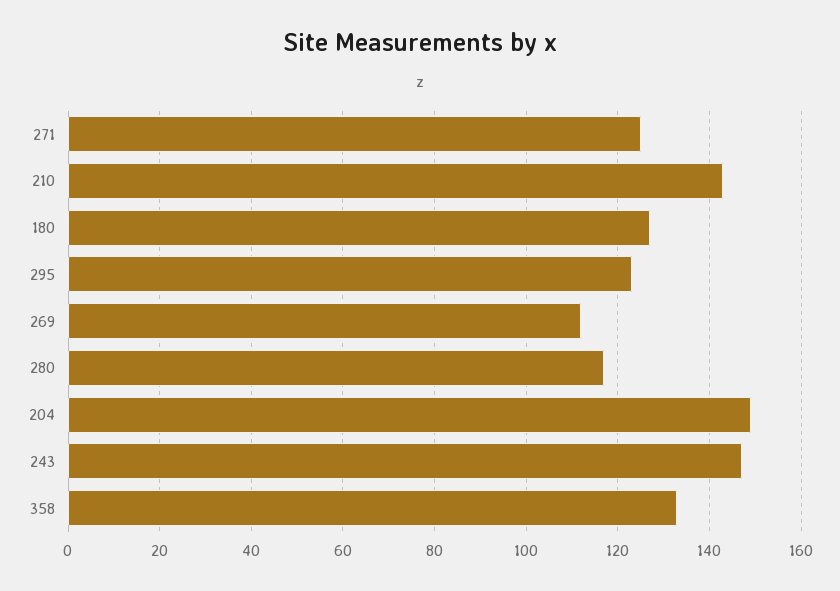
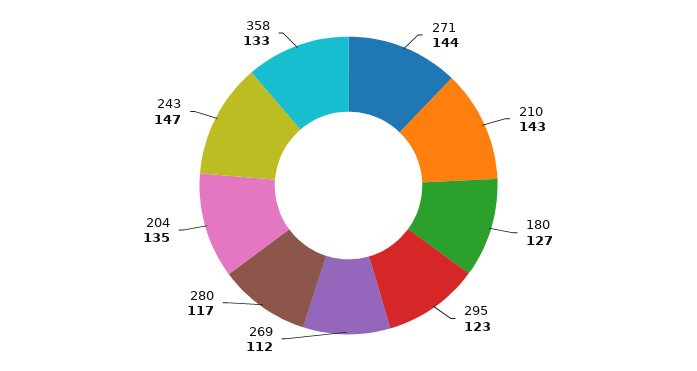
  {
-   "271": 125,
+   "271": 144,
    "210": 143,
    "180": 127,
    "295": 123,
    "269": 112,
    "280": 117,
-   "204": 150,
+   "204": 135,
    "243": 147,
    "358": 133
  }

